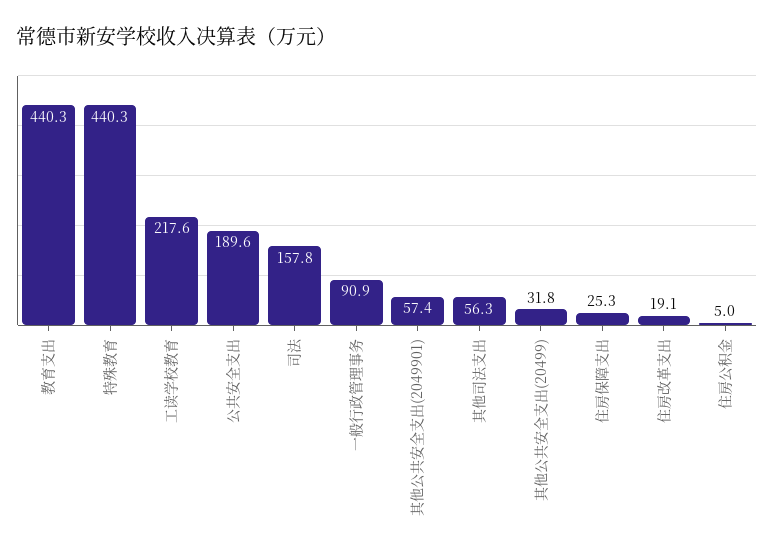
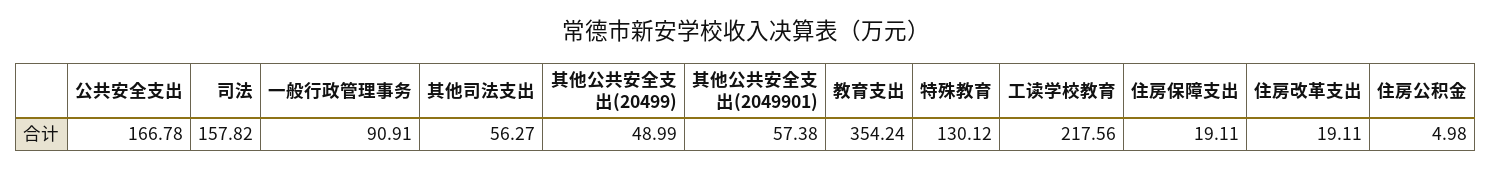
  {
-   "教育支出": 440.3,
+   "教育支出": 354.24,
-   "特殊教育": 440.3,
+   "特殊教育": 130.12,
    "工读学校教育": 217.56,
-   "公共安全支出": 189.6,
+   "公共安全支出": 166.78,
    "司法": 157.82,
    "一般行政管理事务": 90.91,
    "其他公共安全支出(2049901)": 57.38,
    "其他司法支出": 56.27,
-   "其他公共安全支出(20499)": 31.8,
+   "其他公共安全支出(20499)": 48.99,
-   "住房保障支出": 25.3,
+   "住房保障支出": 19.11,
    "住房改革支出": 19.11,
    "住房公积金": 4.98
  }

